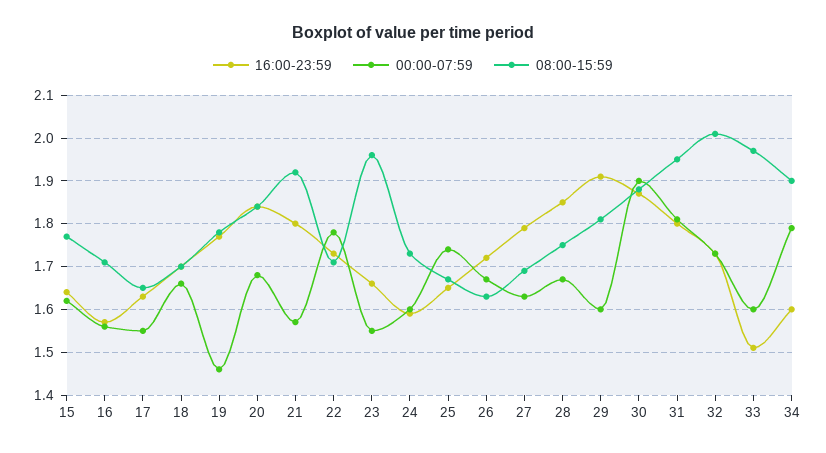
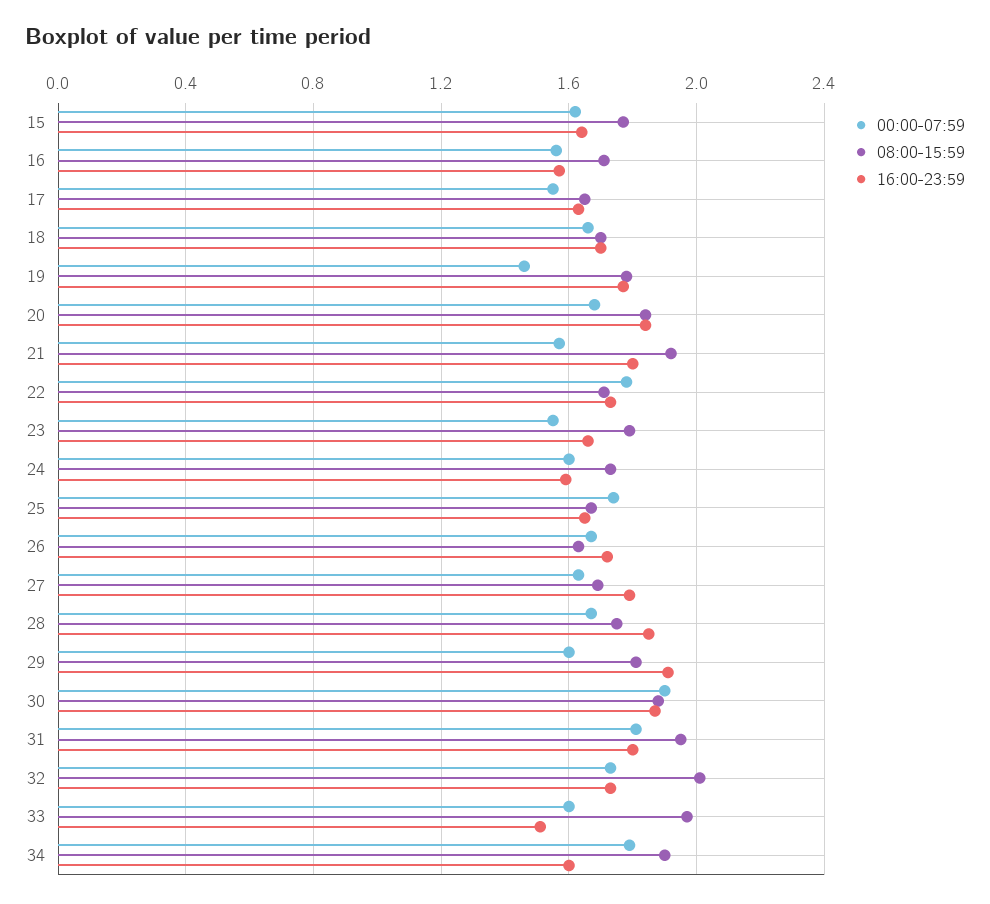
  {
    "16:00-23:59": {
      "15": 1.65,
      "16": 1.55,
      "17": 1.65,
      "18": 1.7,
      "19": 1.75,
      "20": 1.85,
      "21": 1.8,
      "22": 1.75,
      "23": 1.65,
      "24": 1.6,
      "25": 1.65,
      "26": 1.7,
      "27": 1.8,
      "28": 1.85,
      "29": 1.9,
      "30": 1.85,
      "31": 1.8,
      "32": 1.75,
      "33": 1.5,
      "34": 1.6
    },
    "00:00-07:59": {
      "15": 1.6,
      "16": 1.55,
      "17": 1.55,
      "18": 1.65,
      "19": 1.45,
      "20": 1.7,
      "21": 1.55,
      "22": 1.8,
      "23": 1.55,
      "24": 1.6,
      "25": 1.75,
      "26": 1.65,
      "27": 1.65,
      "28": 1.65,
      "29": 1.6,
      "30": 1.9,
      "31": 1.8,
      "32": 1.75,
      "33": 1.6,
      "34": 1.8
    },
    "08:00-15:59": {
      "15": 1.75,
      "16": 1.7,
      "17": 1.65,
      "18": 1.7,
      "19": 1.8,
      "20": 1.85,
      "21": 1.9,
      "22": 1.7,
-     "23": 1.95,
+     "23": 1.8,
      "24": 1.75,
      "25": 1.65,
      "26": 1.65,
      "27": 1.7,
      "28": 1.75,
      "29": 1.8,
      "30": 1.9,
      "31": 1.95,
      "32": 2,
      "33": 1.95,
      "34": 1.9
    }
  }

